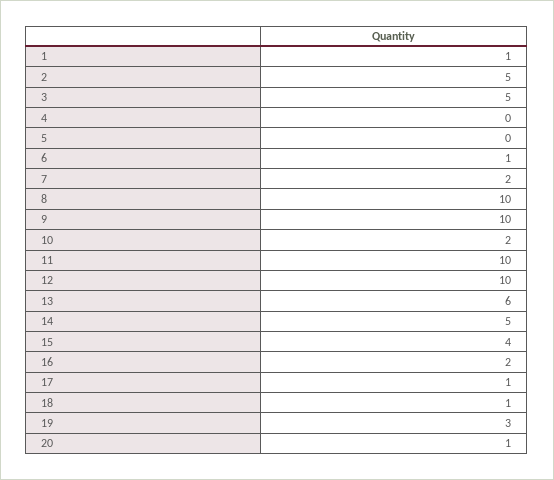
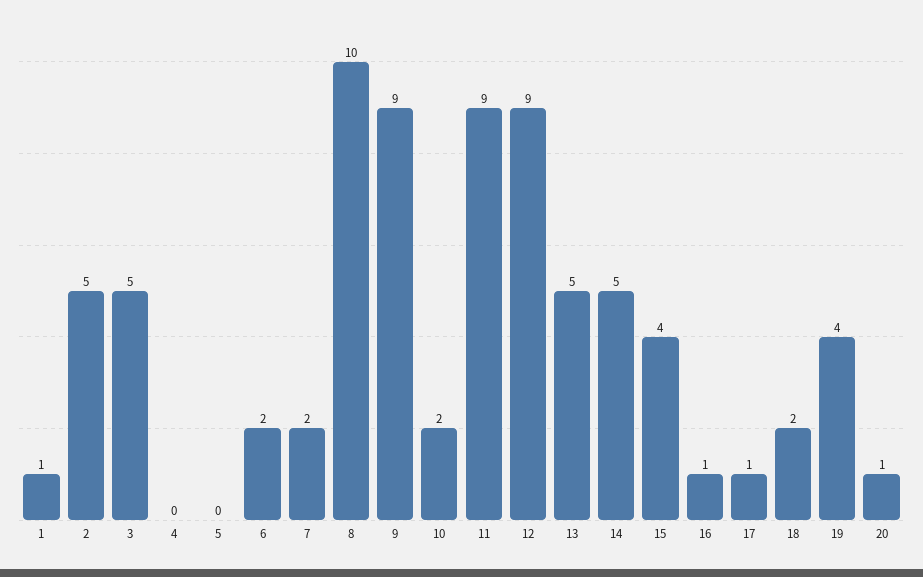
  {
    "1": 1,
    "2": 5,
    "3": 5,
    "4": 0,
    "5": 0,
-   "6": 1,
+   "6": 2,
    "7": 2,
    "8": 10,
-   "9": 10,
+   "9": 9,
    "10": 2,
-   "11": 10,
+   "11": 9,
-   "12": 10,
+   "12": 9,
-   "13": 6,
+   "13": 5,
    "14": 5,
    "15": 4,
-   "16": 2,
+   "16": 1,
    "17": 1,
-   "18": 1,
+   "18": 2,
-   "19": 3,
+   "19": 4,
    "20": 1
  }

